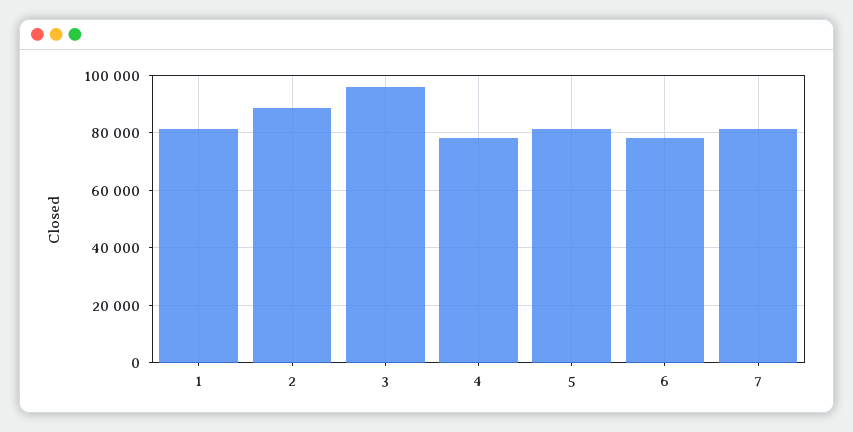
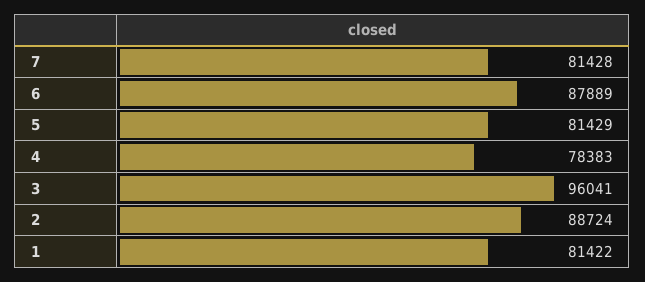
  {
    "1": 81422,
    "2": 88724,
    "3": 96041,
    "4": 78383,
    "5": 81429,
-   "6": 77500,
+   "6": 87889,
    "7": 81428
  }

